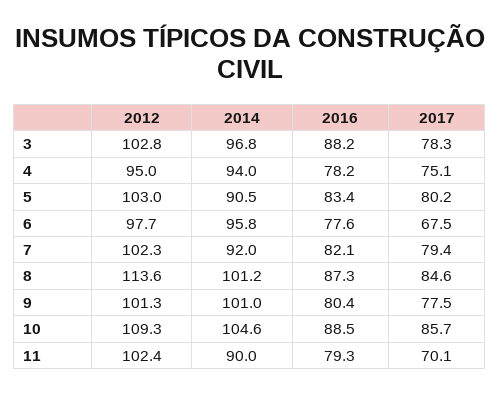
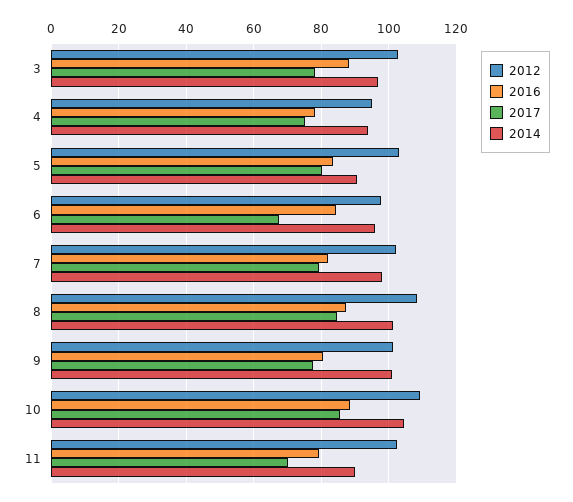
  {
    "2012": {
      "3": 102.8,
      "4": 95,
      "5": 103,
      "6": 97.7,
      "7": 102.3,
-     "8": 113.6,
+     "8": 108,
      "9": 101.3,
      "10": 109.3,
      "11": 102.4
    },
    "2014": {
      "3": 96.8,
      "4": 94,
      "5": 90.5,
      "6": 95.8,
-     "7": 92,
+     "7": 98,
      "8": 101.2,
      "9": 101,
      "10": 104.6,
      "11": 90
    },
    "2016": {
      "3": 88.2,
      "4": 78.2,
      "5": 83.4,
-     "6": 77.6,
+     "6": 84,
      "7": 82.1,
      "8": 87.3,
      "9": 80.4,
      "10": 88.5,
      "11": 79.3
    },
    "2017": {
      "3": 78.3,
      "4": 75.1,
      "5": 80.2,
      "6": 67.5,
      "7": 79.4,
      "8": 84.6,
      "9": 77.5,
      "10": 85.7,
      "11": 70.1
    }
  }

